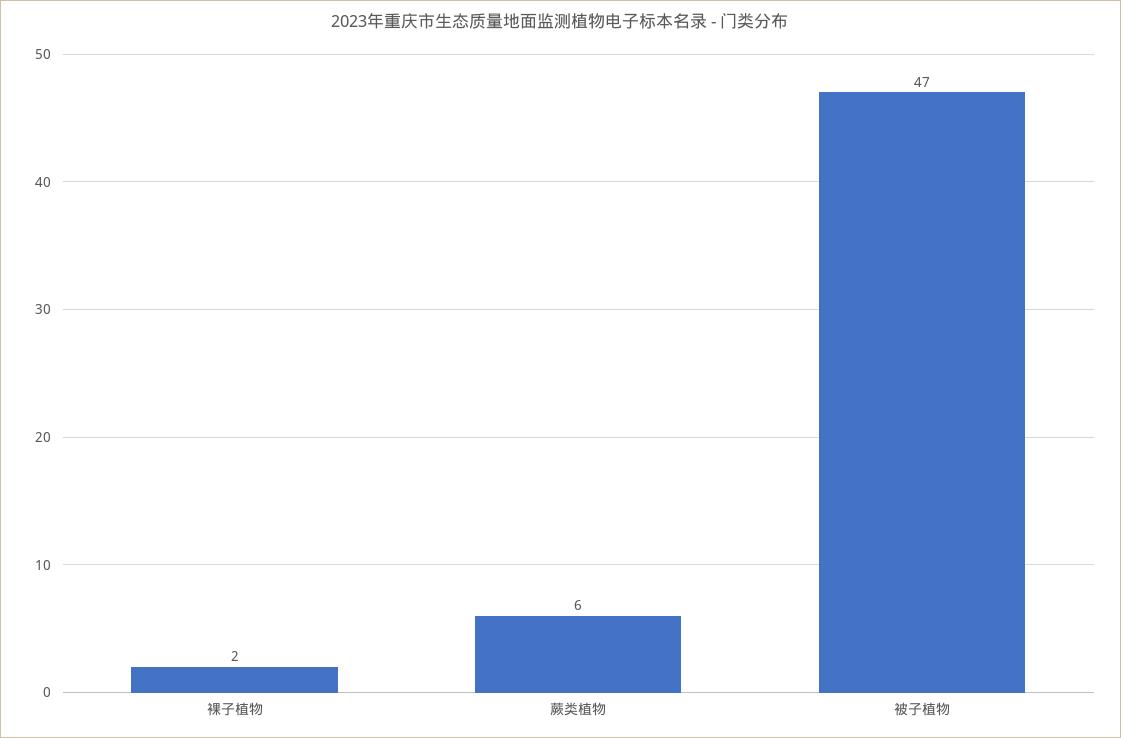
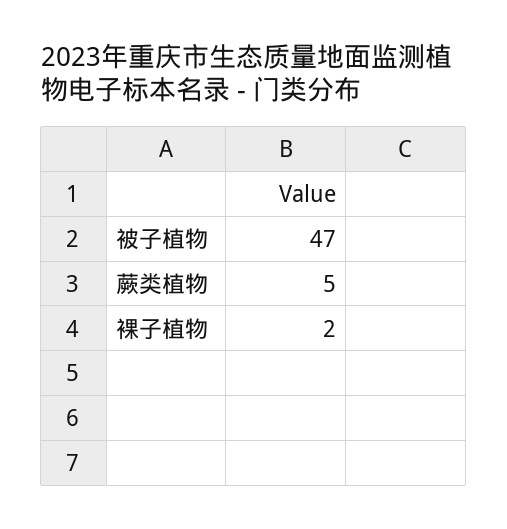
  {
    "裸子植物": 2,
-   "蕨类植物": 6,
+   "蕨类植物": 5,
    "被子植物": 47
  }

